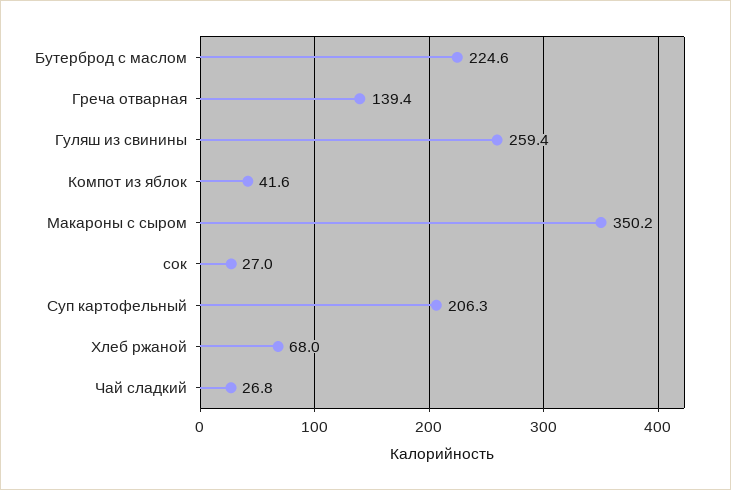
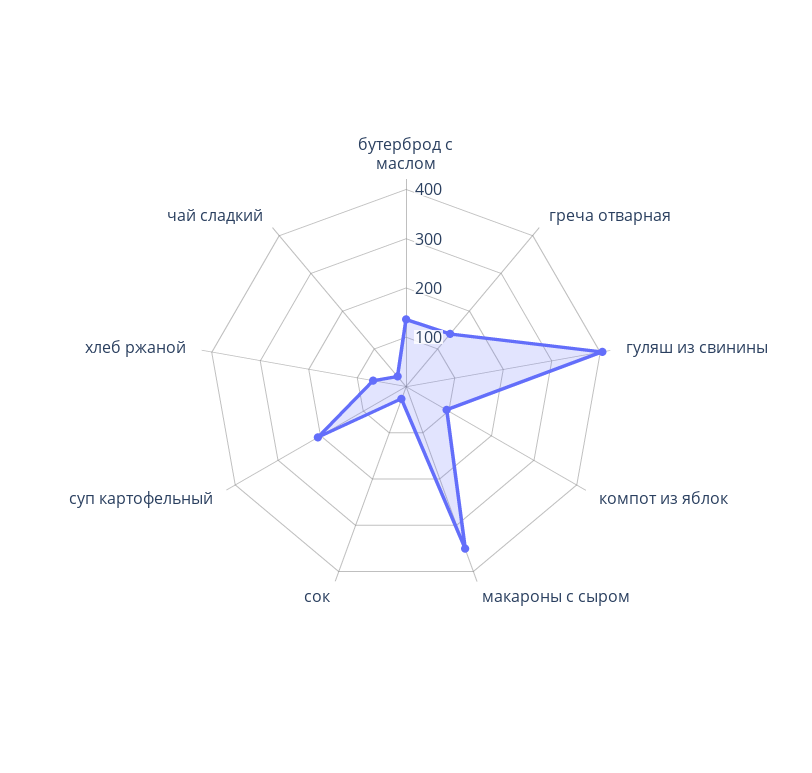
  {
-   "Бутерброд с маслом": 224.6,
+   "Бутерброд с маслом": 140,
    "Греча отварная": 139.4,
-   "Гуляш из свинины": 259.4,
+   "Гуляш из свинины": 400,
-   "Компот из яблок": 41.6,
+   "Компот из яблок": 100,
    "Макароны с сыром": 350.2,
    "сок": 27,
    "Суп картофельный": 206.3,
    "Хлеб ржаной": 68,
    "Чай сладкий": 26.8
  }

